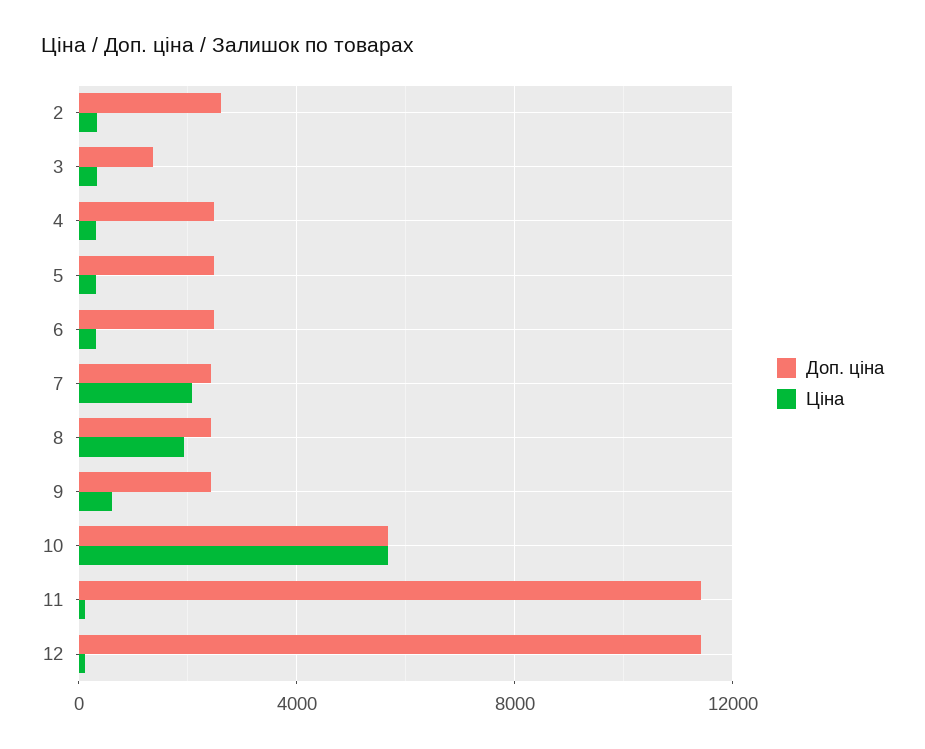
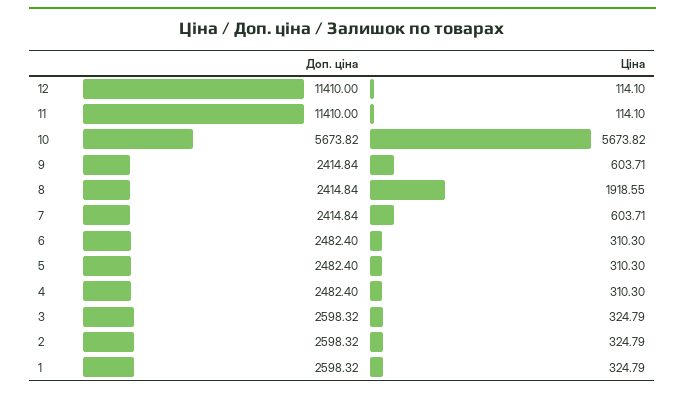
  {
    "Доп. ціна": {
      "2": 2598.32,
-     "3": 1500,
+     "3": 2598.32,
      "4": 2482.4,
      "5": 2482.4,
      "6": 2482.4,
      "7": 2414.84,
      "8": 2414.84,
      "9": 2414.84,
      "10": 5673.82,
      "11": 11410,
-     "12": 11410
+     "12": 11410,
+     "1": 2598.32
    },
    "Ціна": {
      "2": 324.79,
      "3": 324.79,
      "4": 310.3,
      "5": 310.3,
      "6": 310.3,
-     "7": 2000,
+     "7": 603.71,
      "8": 1918.55,
      "9": 603.71,
      "10": 5673.82,
      "11": 114.1,
-     "12": 114.1
+     "12": 114.1,
+     "1": 324.79
    }
  }

